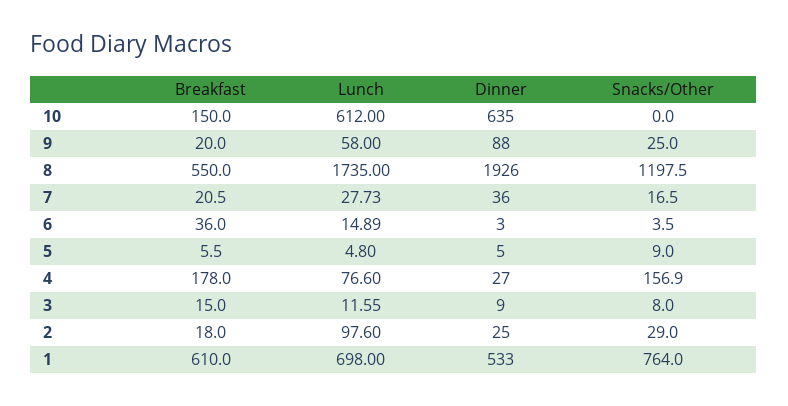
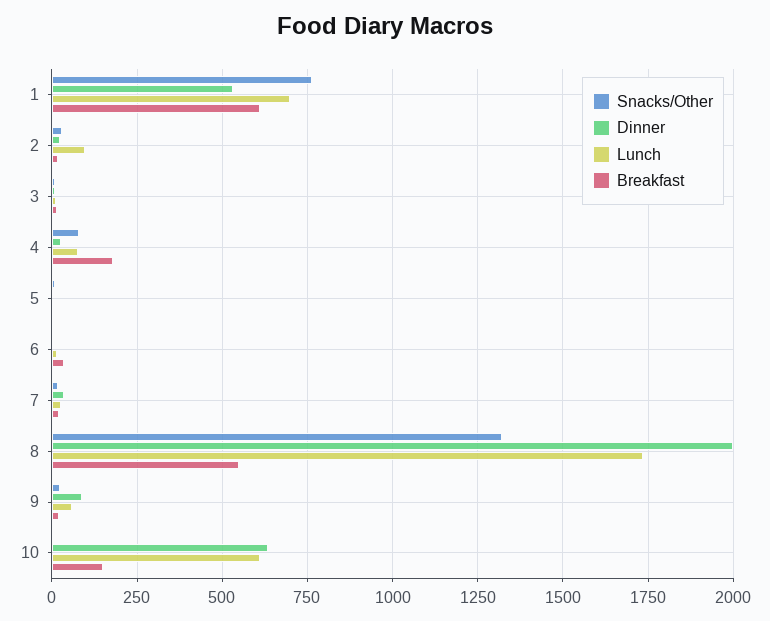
  {
    "Breakfast": {
      "10": 150,
      "9": 20,
      "8": 550,
      "7": 20.5,
      "6": 36,
      "5": 5.5,
      "4": 178,
      "3": 15,
      "2": 18,
      "1": 610
    },
    "Lunch": {
      "10": 612,
      "9": 58,
      "8": 1735,
      "7": 27.73,
      "6": 14.89,
      "5": 4.8,
      "4": 76.6,
      "3": 11.55,
      "2": 97.6,
      "1": 698
    },
    "Dinner": {
      "10": 635,
      "9": 88,
-     "8": 1926,
+     "8": 2000,
      "7": 36,
      "6": 3,
      "5": 5,
      "4": 27,
      "3": 9,
      "2": 25,
      "1": 533
    },
    "Snacks/Other": {
      "10": 0,
      "9": 25,
-     "8": 1197.5,
+     "8": 1325,
      "7": 16.5,
      "6": 3.5,
      "5": 9,
-     "4": 156.9,
+     "4": 75,
      "3": 8,
      "2": 29,
      "1": 764
    }
  }

